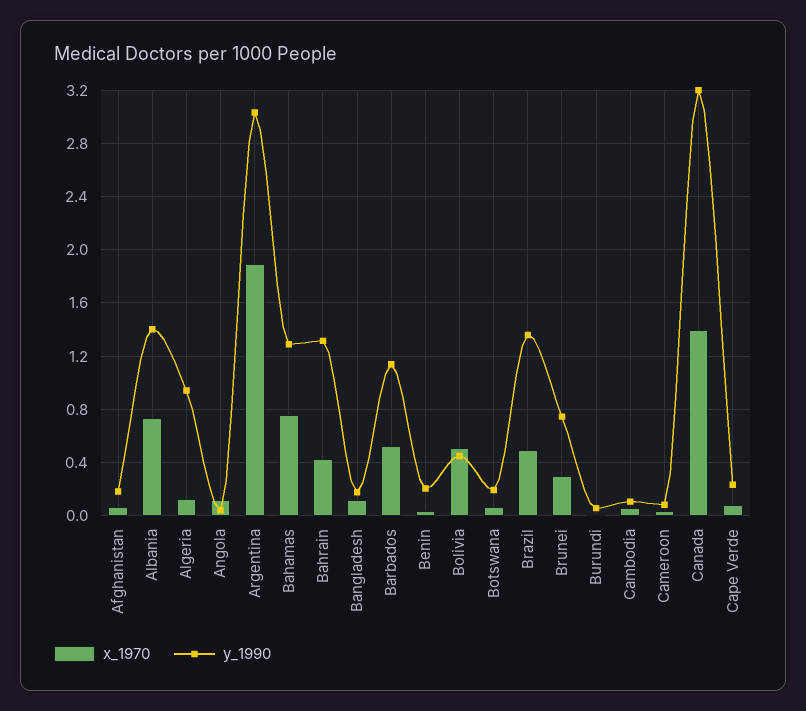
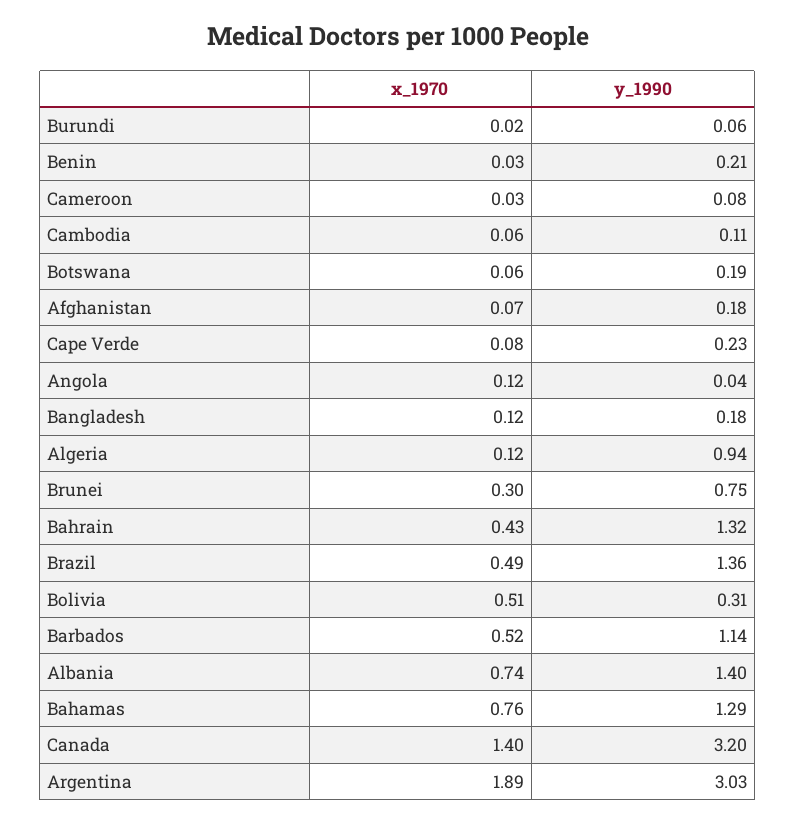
  {
    "x_1970": {
      "Afghanistan": 0.07,
      "Albania": 0.74,
      "Algeria": 0.12,
      "Angola": 0.12,
      "Argentina": 1.89,
      "Bahamas": 0.76,
      "Bahrain": 0.43,
      "Bangladesh": 0.12,
      "Barbados": 0.52,
      "Benin": 0.03,
      "Bolivia": 0.51,
      "Botswana": 0.06,
      "Brazil": 0.49,
      "Brunei": 0.3,
      "Burundi": 0.02,
      "Cambodia": 0.06,
      "Cameroon": 0.03,
      "Canada": 1.4,
      "Cape Verde": 0.08
    },
    "y_1990": {
      "Afghanistan": 0.18,
      "Albania": 1.4,
      "Algeria": 0.94,
      "Angola": 0.04,
      "Argentina": 3.03,
      "Bahamas": 1.29,
      "Bahrain": 1.32,
      "Bangladesh": 0.18,
      "Barbados": 1.14,
      "Benin": 0.21,
-     "Bolivia": 0.45,
+     "Bolivia": 0.31,
      "Botswana": 0.19,
      "Brazil": 1.36,
      "Brunei": 0.75,
      "Burundi": 0.06,
      "Cambodia": 0.11,
      "Cameroon": 0.08,
      "Canada": 3.2,
      "Cape Verde": 0.23
    }
  }

